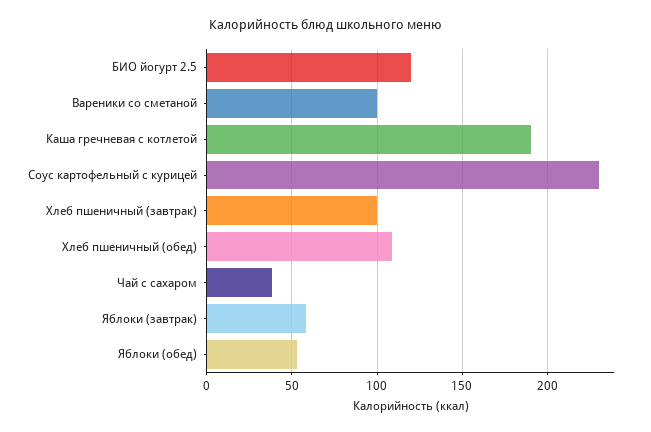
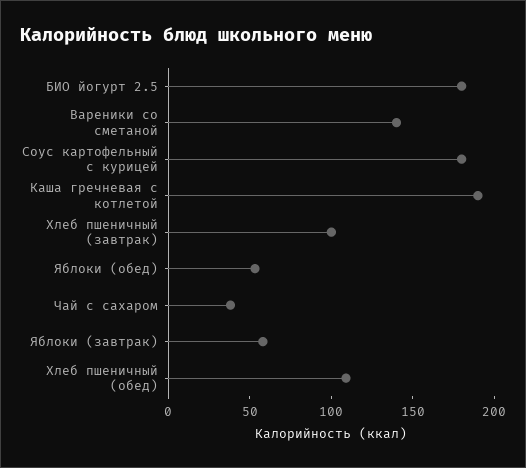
  {
-   "БИО йогурт 2.5": 120,
+   "БИО йогурт 2.5": 180,
-   "Вареники со сметаной": 100,
+   "Вареники со сметаной": 140,
    "Каша гречневая с котлетой": 190,
-   "Соус картофельный с курицей": 230,
+   "Соус картофельный с курицей": 180,
    "Хлеб пшеничный (завтрак)": 100,
    "Хлеб пшеничный (обед)": 110,
    "Чай с сахаром": 40,
    "Яблоки (завтрак)": 60,
    "Яблоки (обед)": 55
  }

